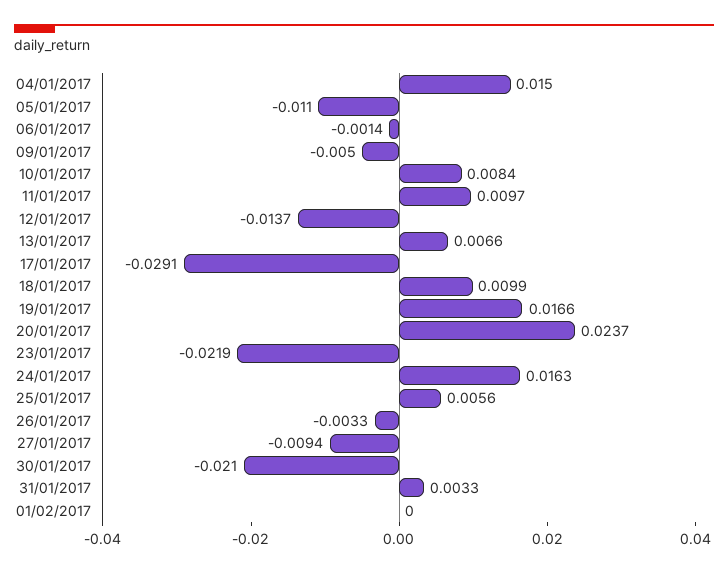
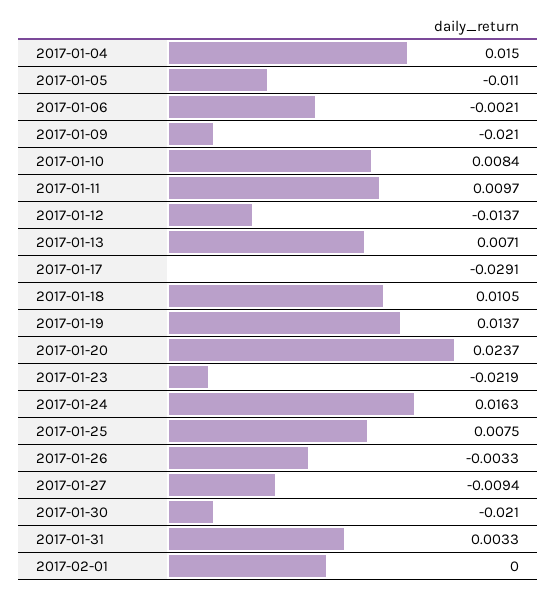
  {
    "04/01/2017": 0.015,
    "05/01/2017": -0.011,
-   "06/01/2017": -0.0014,
+   "06/01/2017": -0.0021,
-   "09/01/2017": -0.005,
+   "09/01/2017": -0.021,
    "10/01/2017": 0.0084,
    "11/01/2017": 0.0097,
    "12/01/2017": -0.0137,
-   "13/01/2017": 0.0066,
+   "13/01/2017": 0.0071,
    "17/01/2017": -0.0291,
-   "18/01/2017": 0.0099,
+   "18/01/2017": 0.0105,
-   "19/01/2017": 0.0166,
+   "19/01/2017": 0.0137,
    "20/01/2017": 0.0237,
    "23/01/2017": -0.0219,
    "24/01/2017": 0.0163,
-   "25/01/2017": 0.0056,
+   "25/01/2017": 0.0075,
    "26/01/2017": -0.0033,
    "27/01/2017": -0.0094,
    "30/01/2017": -0.021,
    "31/01/2017": 0.0033,
    "01/02/2017": 0
  }

